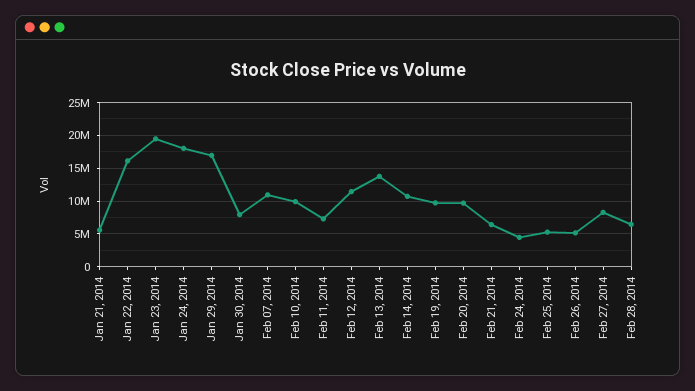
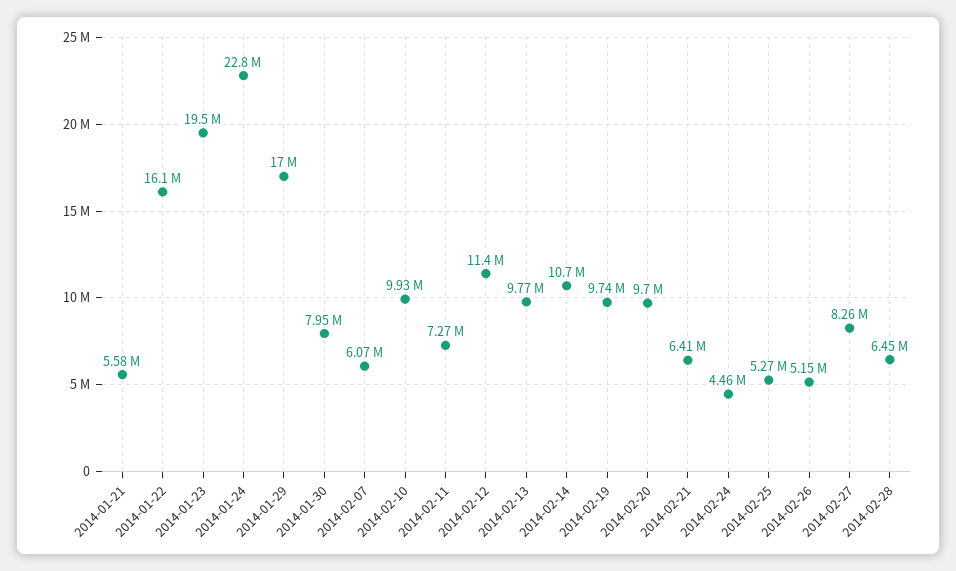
  {
    "Jan 21, 2014": 5580000,
    "Jan 22, 2014": 16100000,
    "Jan 23, 2014": 19500000,
-   "Jan 24, 2014": 18000000,
+   "Jan 24, 2014": 22800000,
    "Jan 29, 2014": 17000000,
    "Jan 30, 2014": 7950000,
-   "Feb 07, 2014": 11000000,
+   "Feb 07, 2014": 6070000,
    "Feb 10, 2014": 9930000,
    "Feb 11, 2014": 7270000,
    "Feb 12, 2014": 11400000,
-   "Feb 13, 2014": 14000000,
+   "Feb 13, 2014": 9770000,
    "Feb 14, 2014": 10700000,
    "Feb 19, 2014": 9740000,
    "Feb 20, 2014": 9700000,
    "Feb 21, 2014": 6410000,
    "Feb 24, 2014": 4460000,
    "Feb 25, 2014": 5270000,
    "Feb 26, 2014": 5150000,
    "Feb 27, 2014": 8260000,
    "Feb 28, 2014": 6450000
  }

